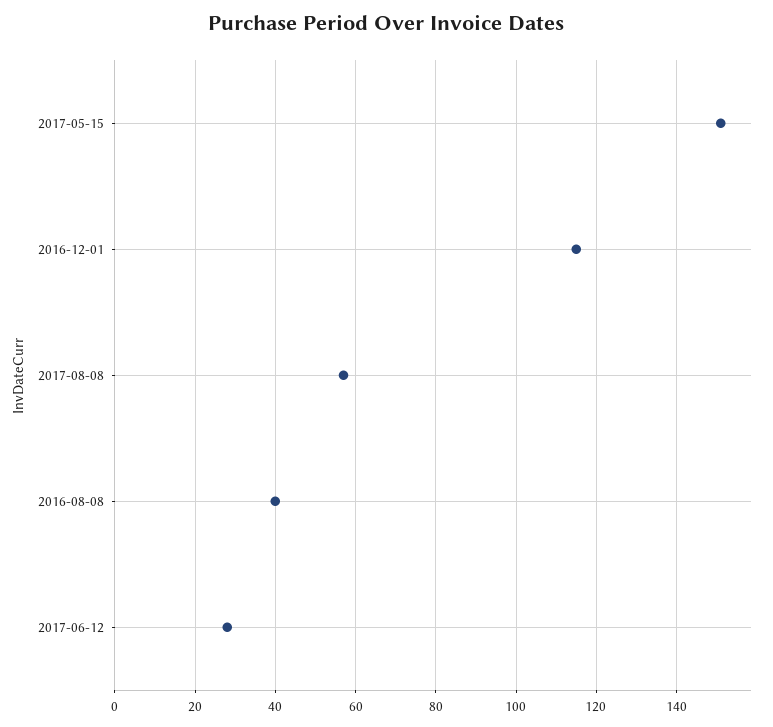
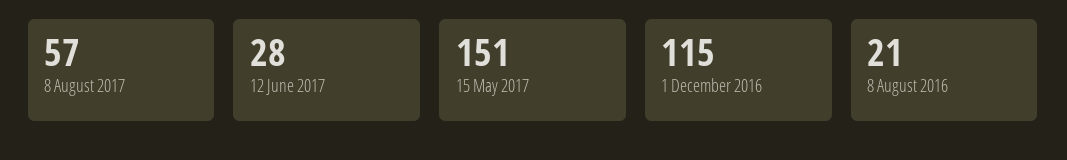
  {
    "2017-05-15": 151,
    "2016-12-01": 115,
    "2017-08-08": 57,
-   "2016-08-08": 40,
+   "2016-08-08": 21,
    "2017-06-12": 28
  }

